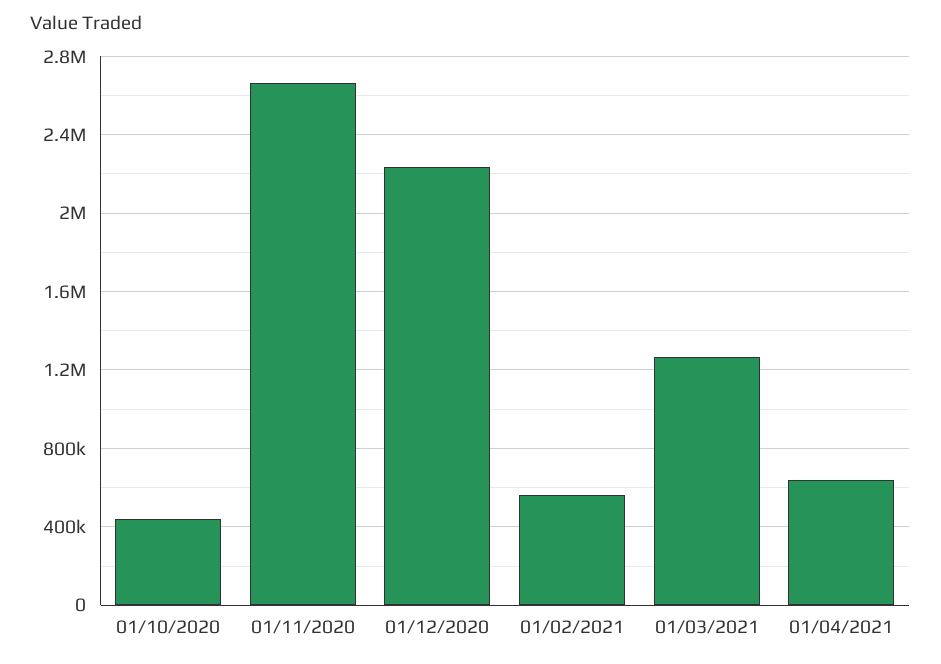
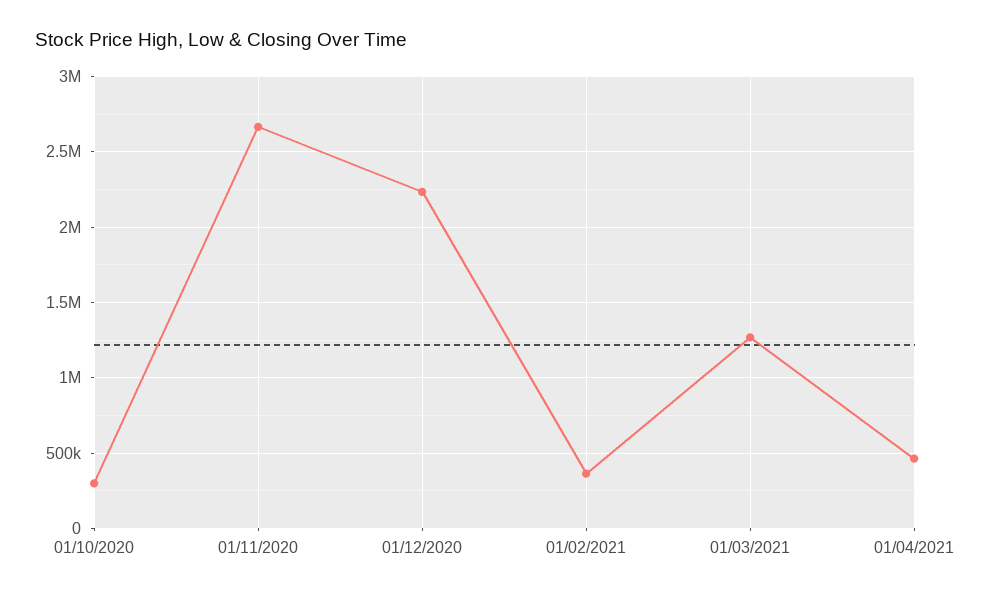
  {
-   "01/10/2020": 450000,
+   "01/10/2020": 300000,
    "01/11/2020": 2650000,
    "01/12/2020": 2250000,
-   "01/02/2021": 550000,
+   "01/02/2021": 350000,
    "01/03/2021": 1250000,
-   "01/04/2021": 650000
+   "01/04/2021": 450000
  }

